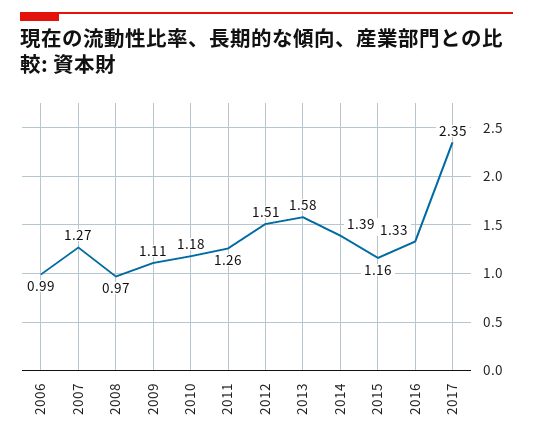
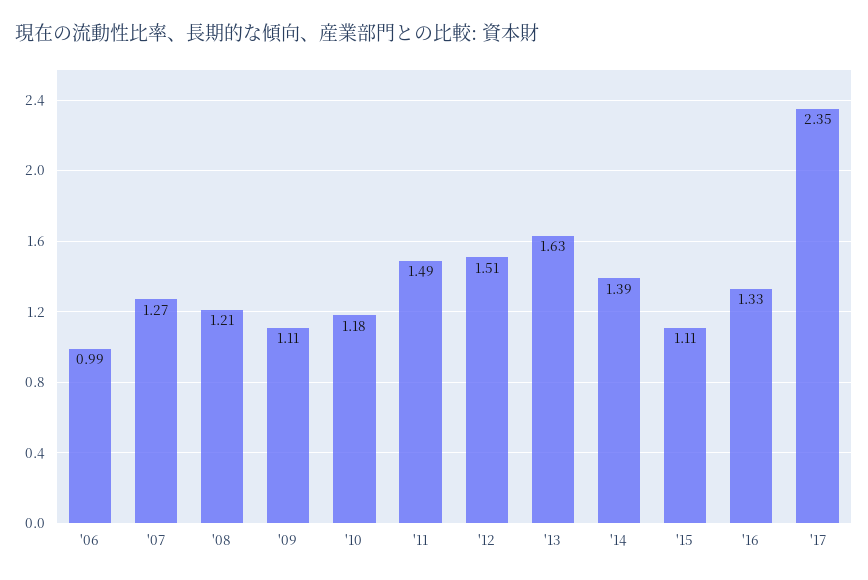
  {
    "2006": 0.99,
    "2007": 1.27,
-   "2008": 0.97,
+   "2008": 1.21,
    "2009": 1.11,
    "2010": 1.18,
-   "2011": 1.26,
+   "2011": 1.49,
    "2012": 1.51,
-   "2013": 1.58,
+   "2013": 1.63,
    "2014": 1.39,
-   "2015": 1.16,
+   "2015": 1.11,
    "2016": 1.33,
    "2017": 2.35
  }

